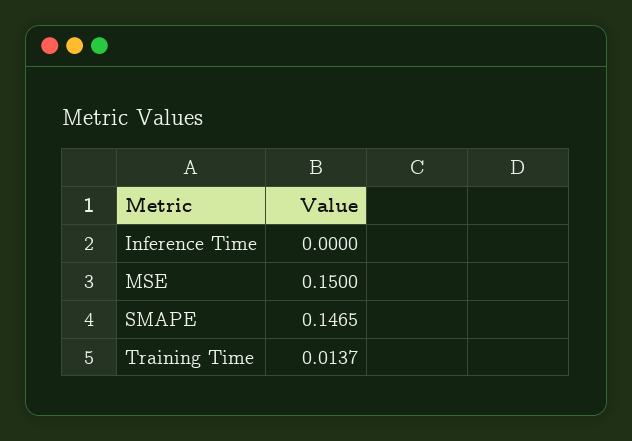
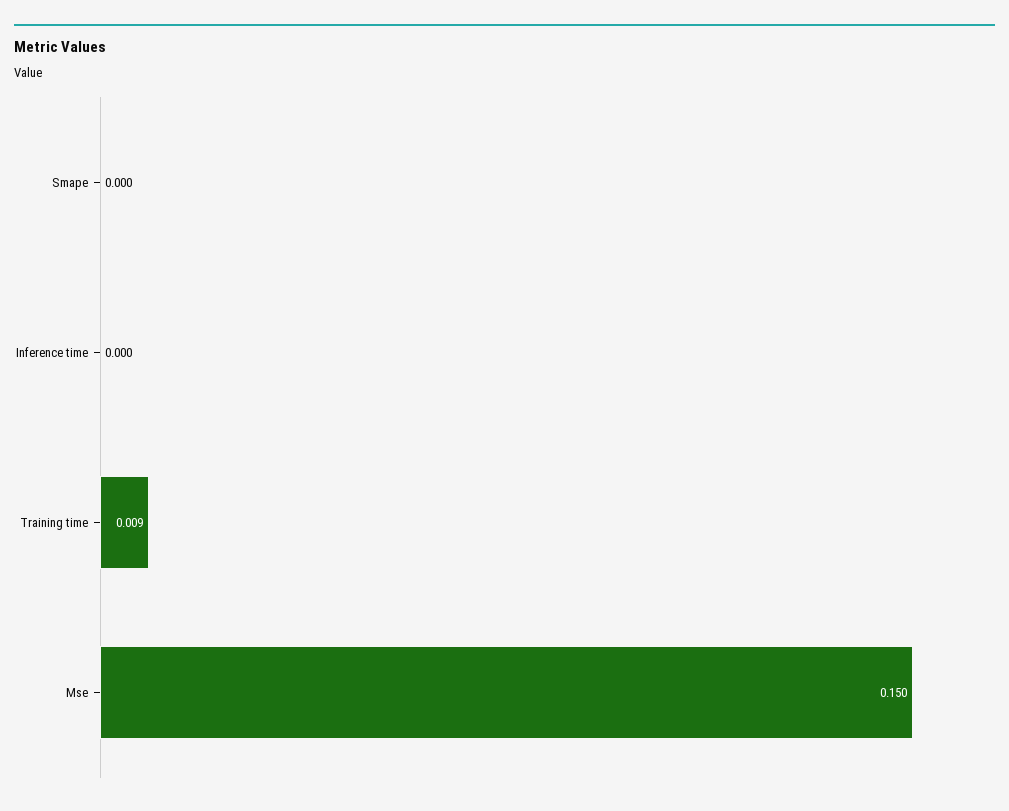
  {
    "Inference Time": 0,
    "MSE": 0.15,
-   "SMAPE": 0.1465,
+   "SMAPE": 0,
-   "Training Time": 0.0137
+   "Training Time": 0.009
  }

